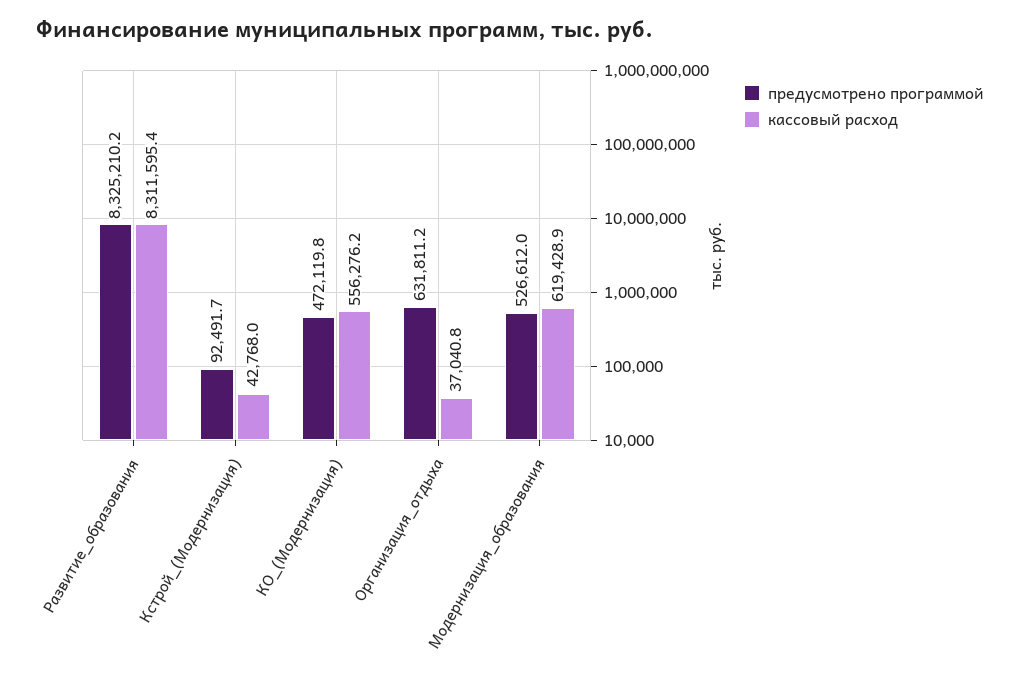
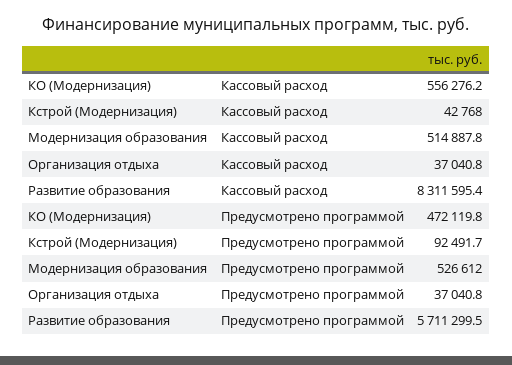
  {
    "предусмотрено программой": {
-     "Развитие_образования": 8325210.2,
+     "Развитие_образования": 5711299.5,
      "Кстрой_(Модернизация)": 92491.7,
      "КО_(Модернизация)": 472119.8,
-     "Организация_отдыха": 631811.2,
+     "Организация_отдыха": 37040.8,
      "Модернизация_образования": 526612
    },
    "кассовый расход": {
      "Развитие_образования": 8311595.4,
      "Кстрой_(Модернизация)": 42768,
      "КО_(Модернизация)": 556276.2,
      "Организация_отдыха": 37040.8,
-     "Модернизация_образования": 619428.9
+     "Модернизация_образования": 514887.8
    }
  }

